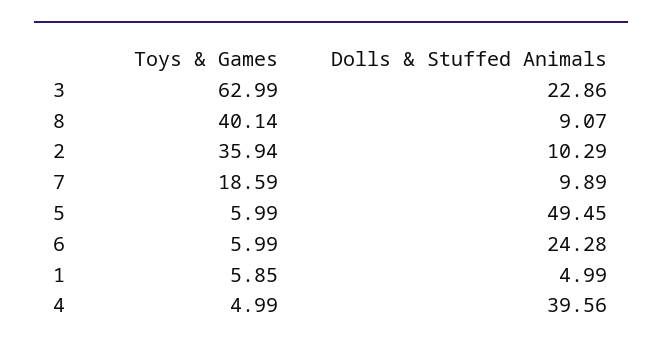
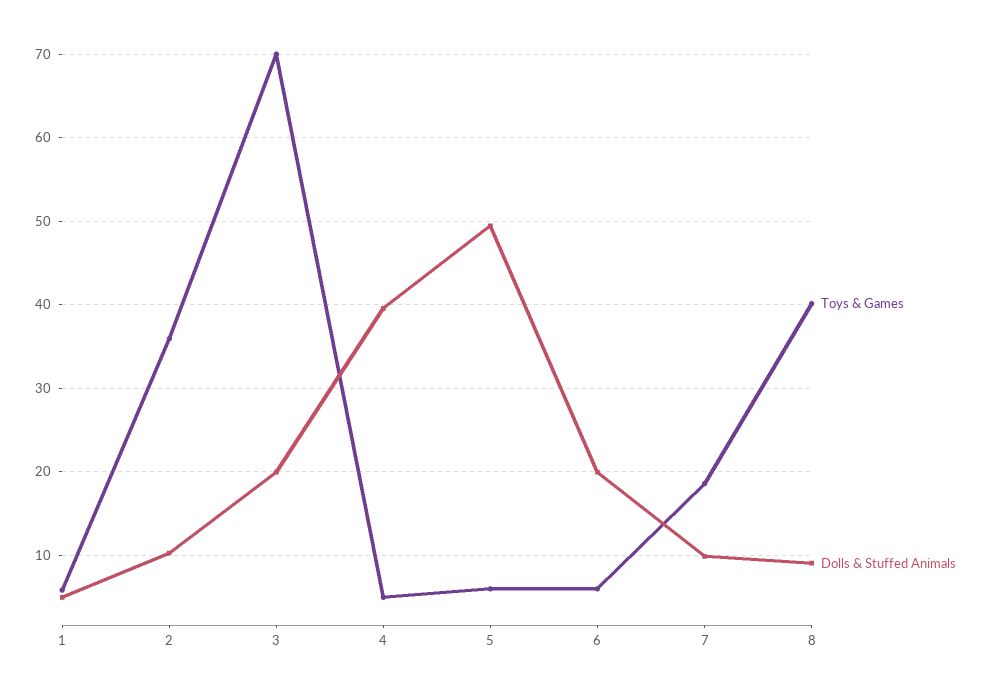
  {
    "Toys & Games": {
-     "3": 62.99,
+     "3": 70,
      "8": 40.14,
      "2": 35.94,
      "7": 18.59,
      "5": 5.99,
      "6": 5.99,
      "1": 5.85,
      "4": 4.99
    },
    "Dolls & Stuffed Animals": {
-     "3": 22.86,
+     "3": 20,
      "8": 9.07,
      "2": 10.29,
      "7": 9.89,
      "5": 49.45,
-     "6": 24.28,
+     "6": 20,
      "1": 4.99,
      "4": 39.56
    }
  }

